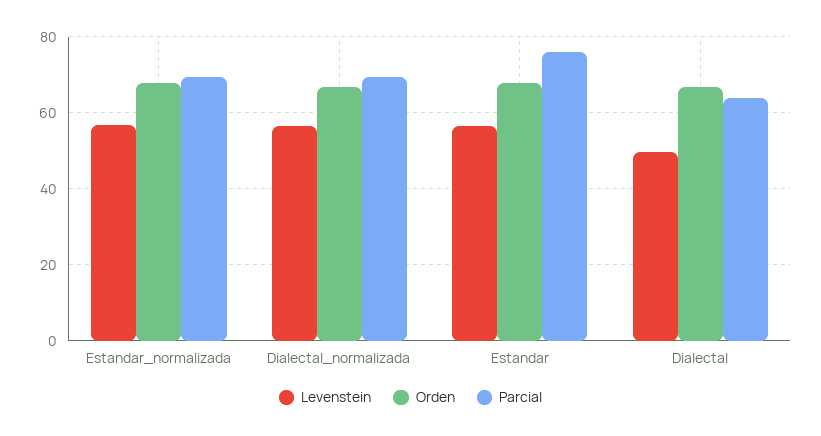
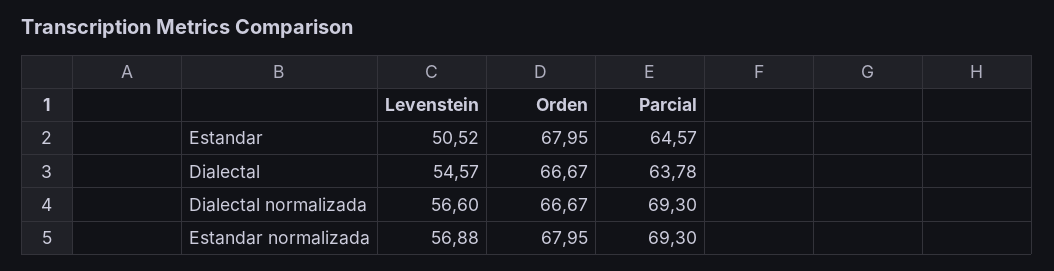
  {
    "Levenstein": {
      "Estandar_normalizada": 56.88,
      "Dialectal_normalizada": 56.6,
-     "Estandar": 56,
+     "Estandar": 50.52,
-     "Dialectal": 50
+     "Dialectal": 54.57
    },
    "Orden": {
      "Estandar_normalizada": 67.95,
      "Dialectal_normalizada": 66.67,
      "Estandar": 67.95,
      "Dialectal": 66.67
    },
    "Parcial": {
      "Estandar_normalizada": 69.3,
      "Dialectal_normalizada": 69.3,
-     "Estandar": 76,
+     "Estandar": 64.57,
      "Dialectal": 63.78
    }
  }

